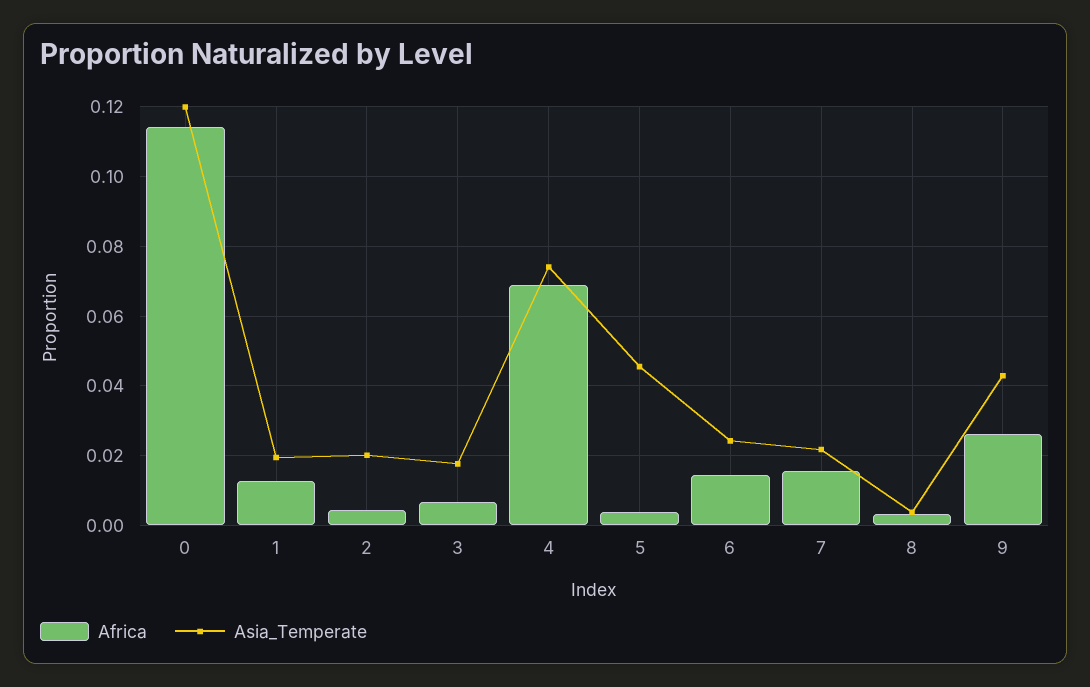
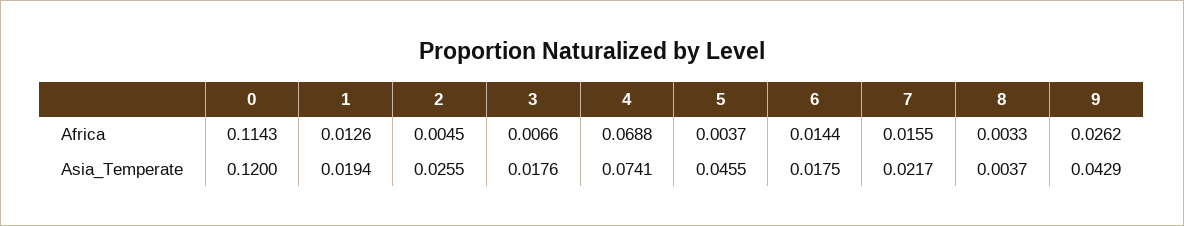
  {
    "Africa": {
      "0": 0.1143,
      "1": 0.0126,
      "2": 0.0045,
      "3": 0.0066,
      "4": 0.0688,
      "5": 0.0037,
      "6": 0.0144,
      "7": 0.0155,
      "8": 0.0033,
      "9": 0.0262
    },
    "Asia_Temperate": {
      "0": 0.12,
      "1": 0.0194,
-     "2": 0.02,
+     "2": 0.0255,
      "3": 0.0176,
      "4": 0.0741,
      "5": 0.0455,
-     "6": 0.024,
+     "6": 0.0175,
      "7": 0.0217,
      "8": 0.0037,
      "9": 0.0429
    }
  }

